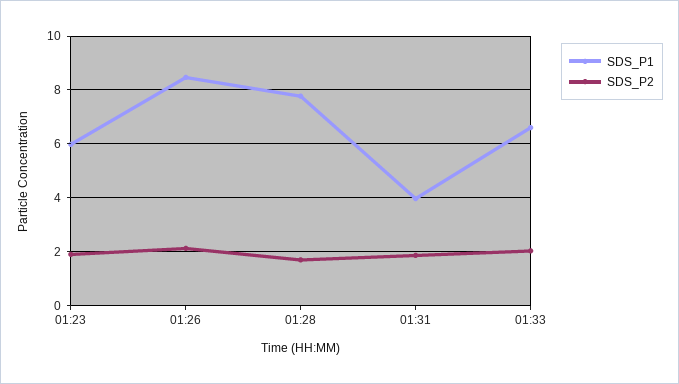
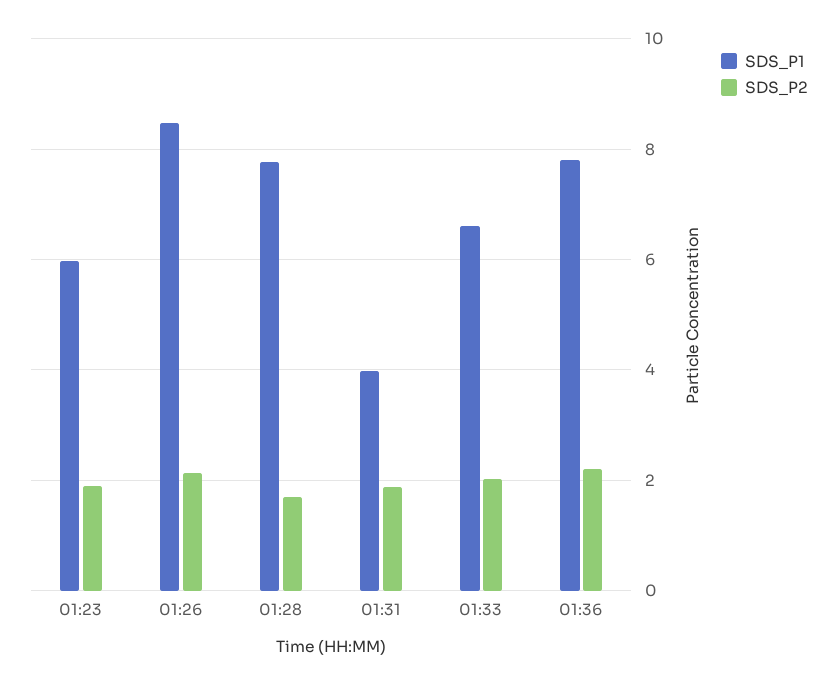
  {
    "SDS_P1": {
      "01:23": 6,
      "01:26": 8.4,
      "01:28": 7.8,
      "01:31": 4,
-     "01:33": 6.6
+     "01:33": 6.6,
+     "01:36": 7.8
    },
    "SDS_P2": {
      "01:23": 2,
      "01:26": 2.2,
      "01:28": 1.8,
      "01:31": 1.8,
-     "01:33": 2
+     "01:33": 2,
+     "01:36": 2.2
    }
  }

